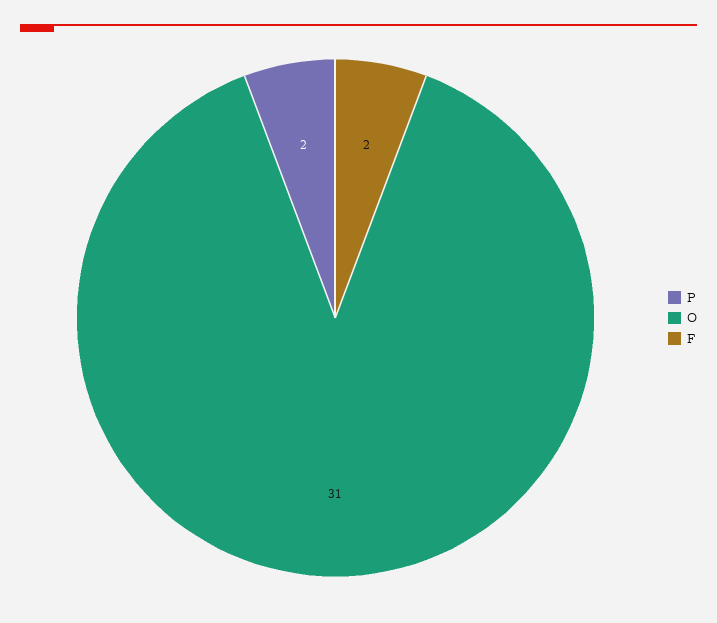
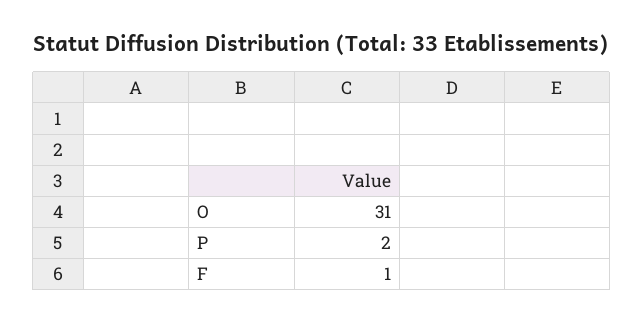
  {
    "P": 2,
    "O": 31,
-   "F": 2
+   "F": 1
  }

